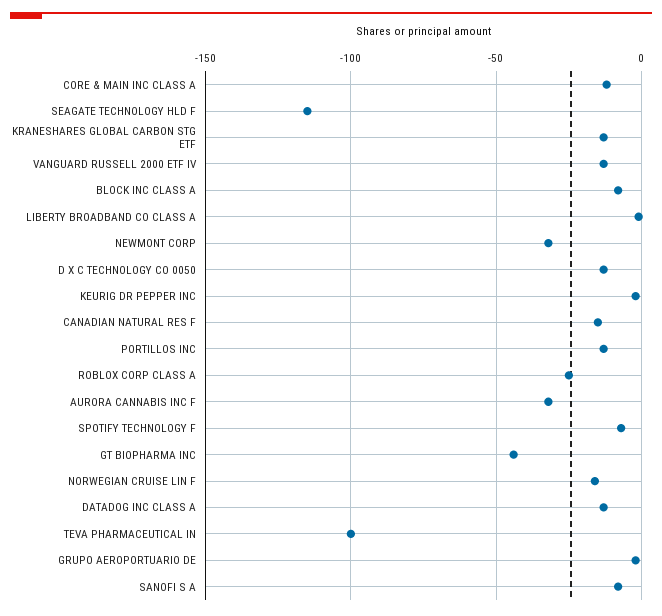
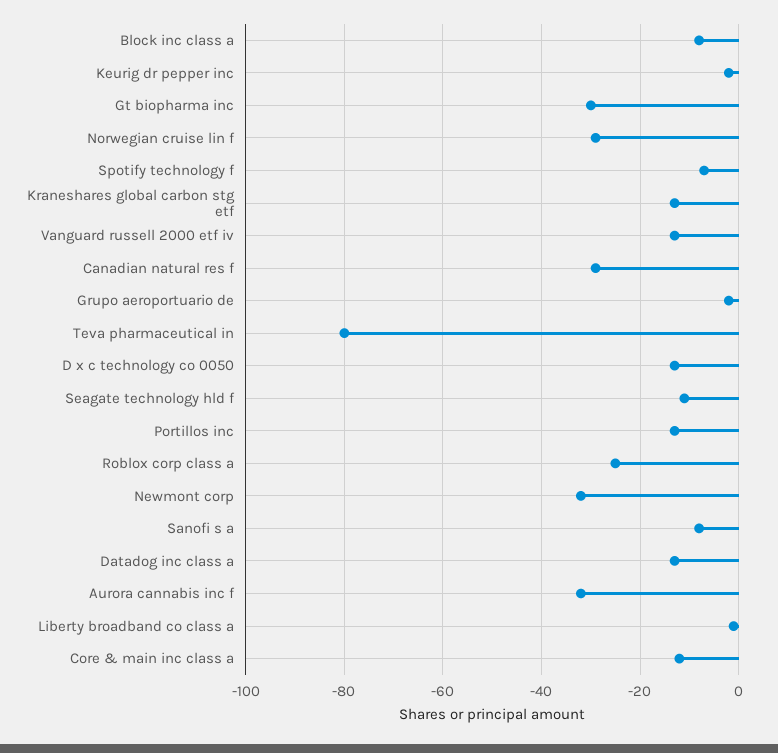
  {
    "CORE & MAIN INC CLASS A": -10,
-   "SEAGATE TECHNOLOGY HLD F": -115,
+   "SEAGATE TECHNOLOGY HLD F": -10,
    "KRANESHARES GLOBAL CARBON STG ETF": -15,
    "VANGUARD RUSSELL 2000 ETF IV": -15,
    "BLOCK INC CLASS A": -10,
    "LIBERTY BROADBAND CO CLASS A": 0,
    "NEWMONT CORP": -30,
    "D X C TECHNOLOGY CO 0050": -15,
    "KEURIG DR PEPPER INC": 0,
-   "CANADIAN NATURAL RES F": -15,
+   "CANADIAN NATURAL RES F": -30,
    "PORTILLOS INC": -15,
    "ROBLOX CORP CLASS A": -25,
    "AURORA CANNABIS INC F": -30,
    "SPOTIFY TECHNOLOGY F": -5,
-   "GT BIOPHARMA INC": -45,
+   "GT BIOPHARMA INC": -30,
-   "NORWEGIAN CRUISE LIN F": -15,
+   "NORWEGIAN CRUISE LIN F": -30,
    "DATADOG INC CLASS A": -15,
-   "TEVA PHARMACEUTICAL IN": -100,
+   "TEVA PHARMACEUTICAL IN": -80,
    "GRUPO AEROPORTUARIO DE": 0,
    "SANOFI S A": -10
  }

